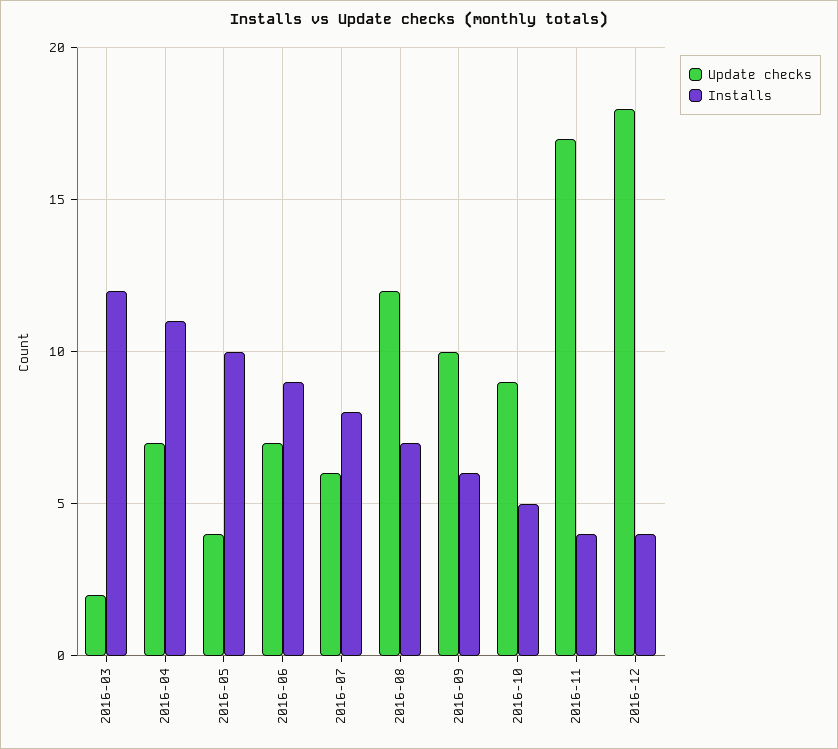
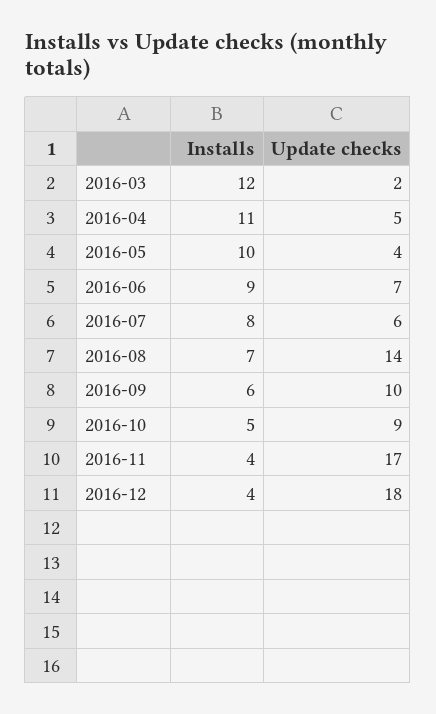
  {
    "Update checks": {
      "2016-03": 2,
-     "2016-04": 7,
+     "2016-04": 5,
      "2016-05": 4,
      "2016-06": 7,
      "2016-07": 6,
-     "2016-08": 12,
+     "2016-08": 14,
      "2016-09": 10,
      "2016-10": 9,
      "2016-11": 17,
      "2016-12": 18
    },
    "Installs": {
      "2016-03": 12,
      "2016-04": 11,
      "2016-05": 10,
      "2016-06": 9,
      "2016-07": 8,
      "2016-08": 7,
      "2016-09": 6,
      "2016-10": 5,
      "2016-11": 4,
      "2016-12": 4
    }
  }

